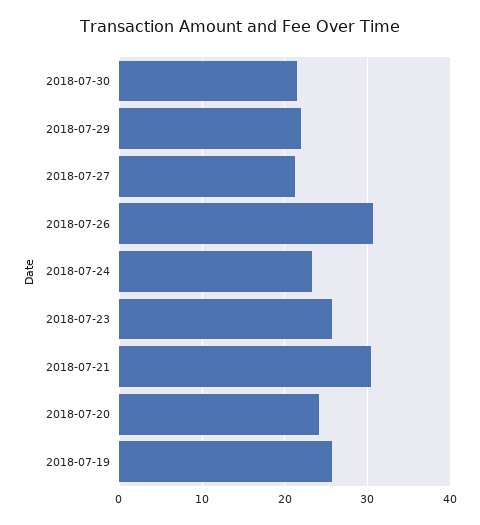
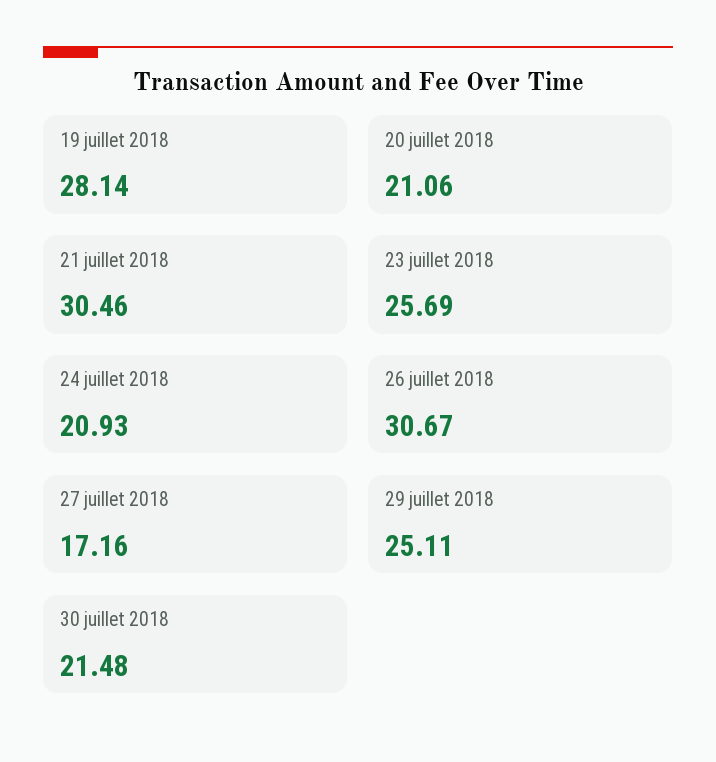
  {
    "2018-07-30": 21.48,
-   "2018-07-29": 22,
+   "2018-07-29": 25.11,
-   "2018-07-27": 21,
+   "2018-07-27": 17.16,
    "2018-07-26": 30.67,
-   "2018-07-24": 23,
+   "2018-07-24": 20.93,
    "2018-07-23": 25.69,
    "2018-07-21": 30.46,
-   "2018-07-20": 24,
+   "2018-07-20": 21.06,
-   "2018-07-19": 26
+   "2018-07-19": 28.14
  }

